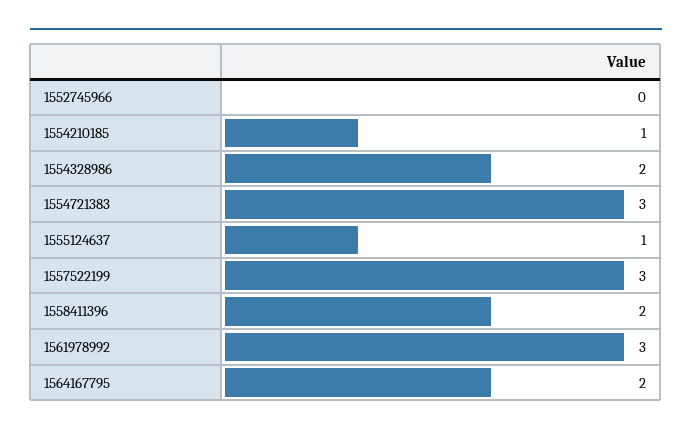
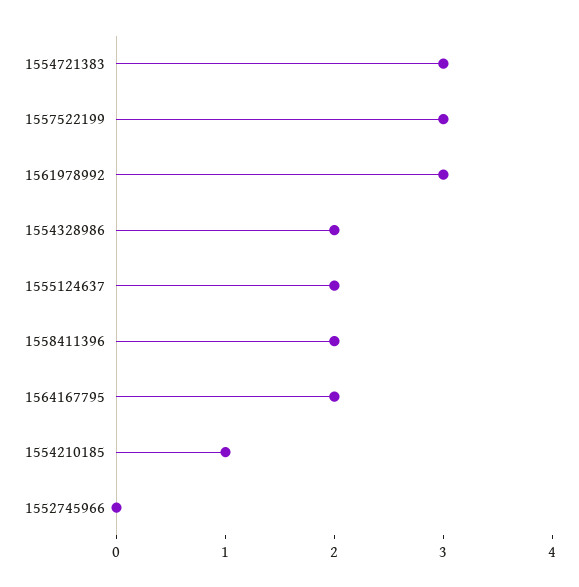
  {
    "1552745966": 0,
    "1554210185": 1,
    "1554328986": 2,
    "1554721383": 3,
-   "1555124637": 1,
+   "1555124637": 2,
    "1557522199": 3,
    "1558411396": 2,
    "1561978992": 3,
    "1564167795": 2
  }

